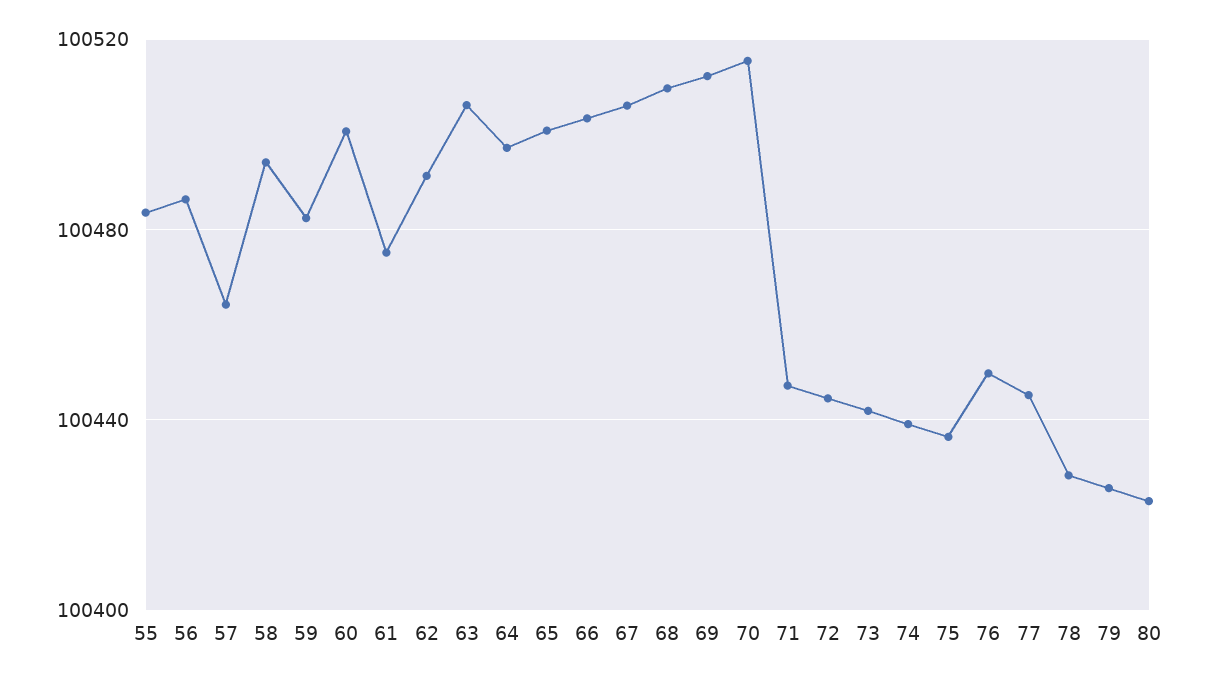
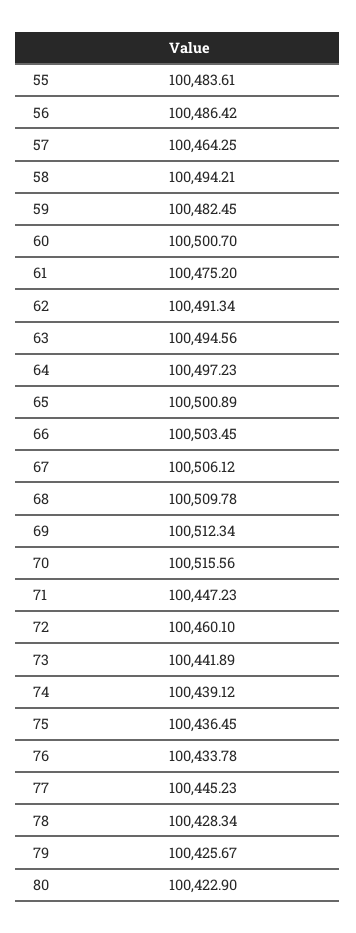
  {
    "55": 100483.61,
    "56": 100486.42,
    "57": 100464.25,
    "58": 100494.21,
    "59": 100482.45,
    "60": 100500.7,
    "61": 100475.2,
    "62": 100491.34,
-   "63": 100505,
+   "63": 100494.56,
    "64": 100497.23,
    "65": 100500.89,
    "66": 100503.45,
    "67": 100506.12,
    "68": 100509.78,
    "69": 100512.34,
    "70": 100515.56,
    "71": 100447.23,
-   "72": 100445,
+   "72": 100460.1,
    "73": 100441.89,
    "74": 100439.12,
    "75": 100436.45,
-   "76": 100450,
+   "76": 100433.78,
    "77": 100445.23,
    "78": 100428.34,
    "79": 100425.67,
    "80": 100422.9
  }

